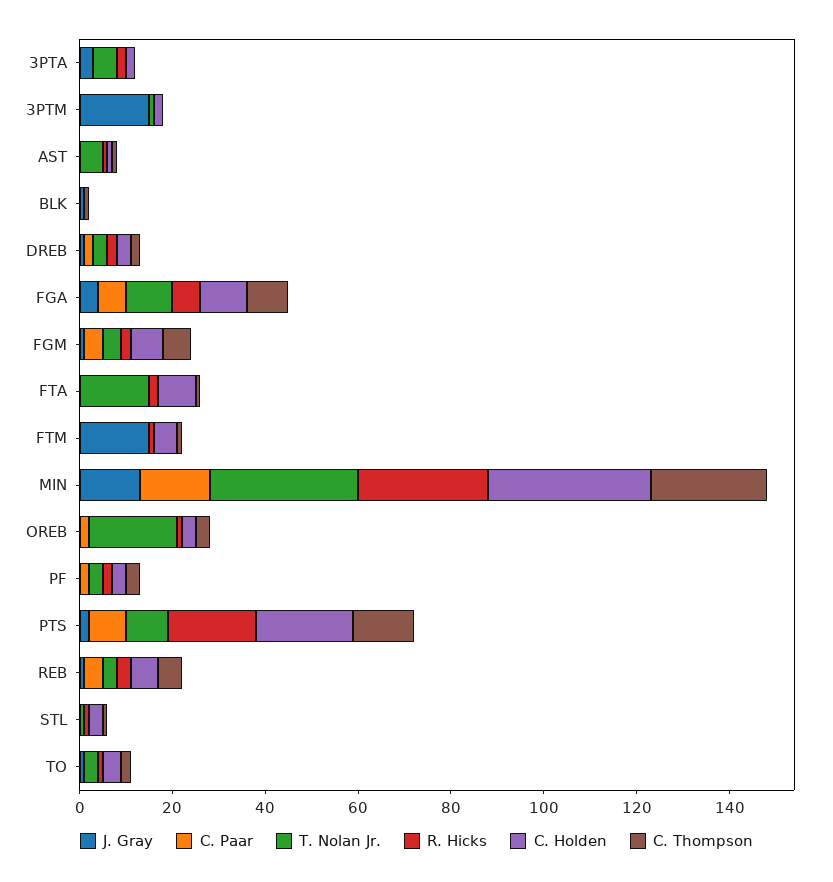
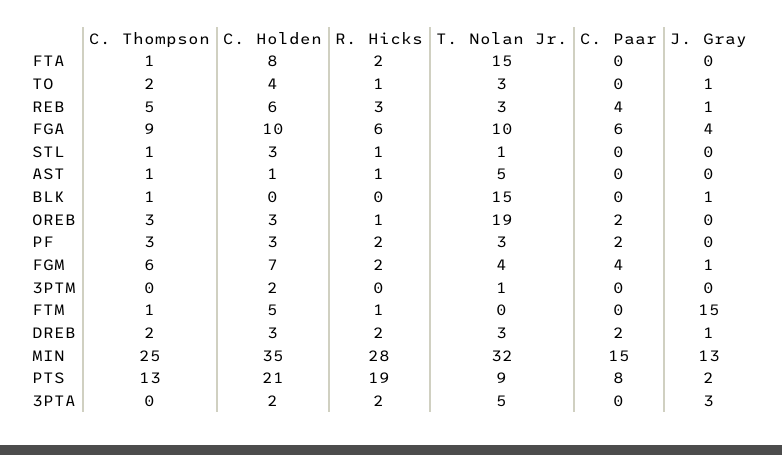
  {
    "J. Gray": {
      "3PTA": 3,
-     "3PTM": 15,
+     "3PTM": 0,
      "AST": 0,
      "BLK": 1,
      "DREB": 1,
      "FGA": 4,
      "FGM": 1,
      "FTA": 0,
      "FTM": 15,
      "MIN": 13,
      "OREB": 0,
      "PF": 0,
      "PTS": 2,
      "REB": 1,
      "STL": 0,
      "TO": 1
    },
    "C. Paar": {
      "3PTA": 0,
      "3PTM": 0,
      "AST": 0,
      "BLK": 0,
      "DREB": 2,
      "FGA": 6,
      "FGM": 4,
      "FTA": 0,
      "FTM": 0,
      "MIN": 15,
      "OREB": 2,
      "PF": 2,
      "PTS": 8,
      "REB": 4,
      "STL": 0,
      "TO": 0
    },
    "T. Nolan Jr.": {
      "3PTA": 5,
      "3PTM": 1,
      "AST": 5,
-     "BLK": 0,
+     "BLK": 15,
      "DREB": 3,
      "FGA": 10,
      "FGM": 4,
      "FTA": 15,
      "FTM": 0,
      "MIN": 32,
      "OREB": 19,
      "PF": 3,
      "PTS": 9,
      "REB": 3,
      "STL": 1,
      "TO": 3
    },
    "R. Hicks": {
      "3PTA": 2,
      "3PTM": 0,
      "AST": 1,
      "BLK": 0,
      "DREB": 2,
      "FGA": 6,
      "FGM": 2,
      "FTA": 2,
      "FTM": 1,
      "MIN": 28,
      "OREB": 1,
      "PF": 2,
      "PTS": 19,
      "REB": 3,
      "STL": 1,
      "TO": 1
    },
    "C. Holden": {
      "3PTA": 2,
      "3PTM": 2,
      "AST": 1,
      "BLK": 0,
      "DREB": 3,
      "FGA": 10,
      "FGM": 7,
      "FTA": 8,
      "FTM": 5,
      "MIN": 35,
      "OREB": 3,
      "PF": 3,
      "PTS": 21,
      "REB": 6,
      "STL": 3,
      "TO": 4
    },
    "C. Thompson": {
      "3PTA": 0,
      "3PTM": 0,
      "AST": 1,
      "BLK": 1,
      "DREB": 2,
      "FGA": 9,
      "FGM": 6,
      "FTA": 1,
      "FTM": 1,
      "MIN": 25,
      "OREB": 3,
      "PF": 3,
      "PTS": 13,
      "REB": 5,
      "STL": 1,
      "TO": 2
    }
  }

